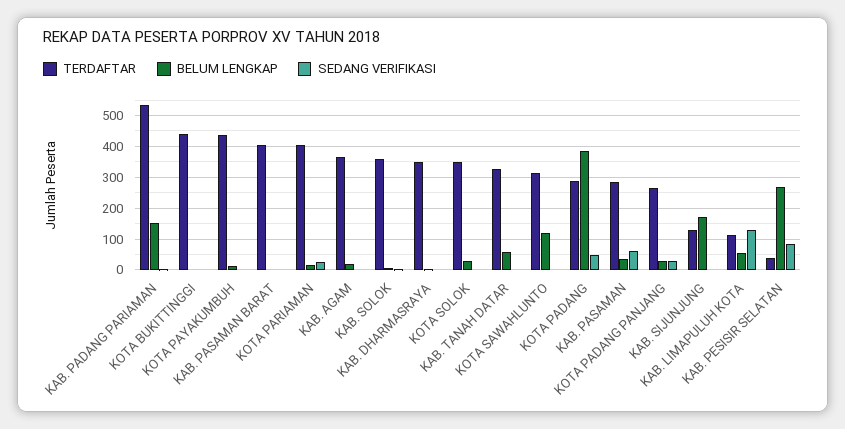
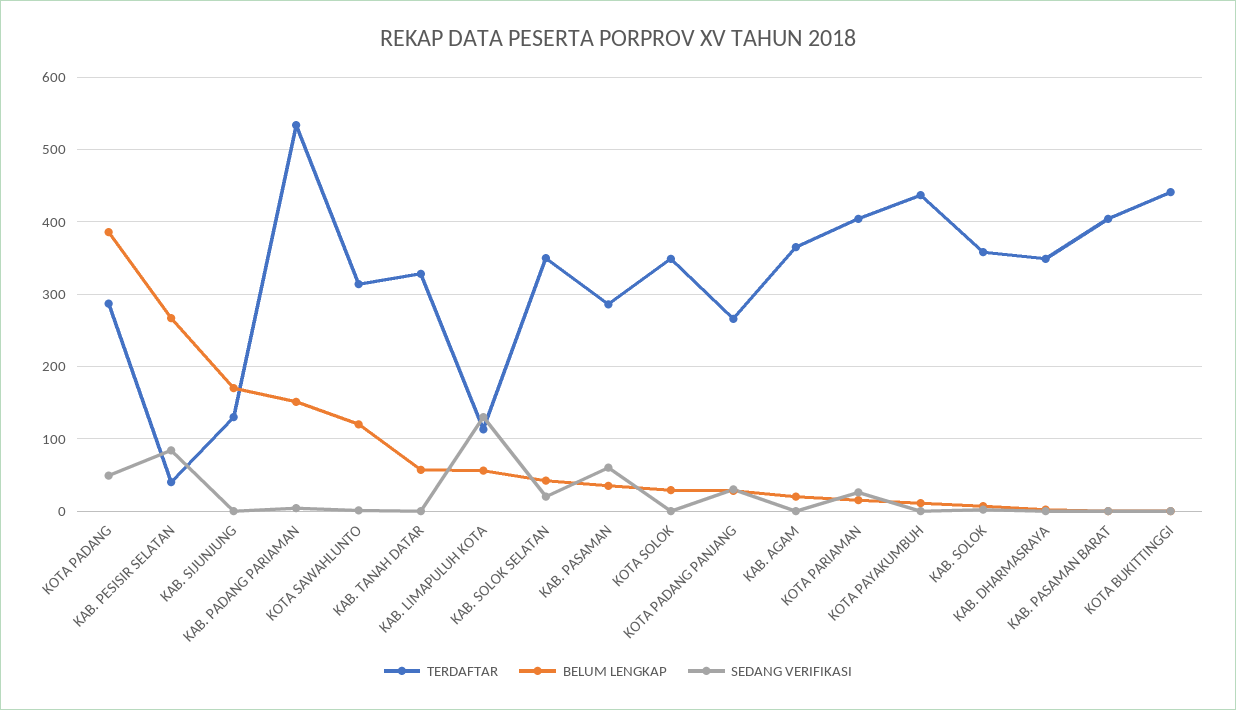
  {
    "TERDAFTAR": {
      "KAB. PADANG PARIAMAN": 530,
      "KOTA BUKITTINGGI": 440,
      "KOTA PAYAKUMBUH": 440,
      "KAB. PASAMAN BARAT": 400,
      "KOTA PARIAMAN": 400,
      "KAB. AGAM": 370,
      "KAB. SOLOK": 360,
      "KAB. DHARMASRAYA": 350,
      "KOTA SOLOK": 350,
      "KAB. TANAH DATAR": 330,
      "KOTA SAWAHLUNTO": 310,
      "KOTA PADANG": 290,
      "KAB. PASAMAN": 290,
      "KOTA PADANG PANJANG": 270,
      "KAB. SIJUNJUNG": 130,
      "KAB. LIMAPULUH KOTA": 110,
-     "KAB. PESISIR SELATAN": 40
+     "KAB. PESISIR SELATAN": 40,
+     "KAB. SOLOK SELATAN": 350
    },
    "BELUM LENGKAP": {
      "KAB. PADANG PARIAMAN": 150,
      "KOTA BUKITTINGGI": 0,
      "KOTA PAYAKUMBUH": 10,
      "KAB. PASAMAN BARAT": 0,
      "KOTA PARIAMAN": 20,
      "KAB. AGAM": 20,
      "KAB. SOLOK": 10,
      "KAB. DHARMASRAYA": 0,
      "KOTA SOLOK": 30,
      "KAB. TANAH DATAR": 60,
      "KOTA SAWAHLUNTO": 120,
      "KOTA PADANG": 390,
      "KAB. PASAMAN": 40,
      "KOTA PADANG PANJANG": 30,
      "KAB. SIJUNJUNG": 170,
      "KAB. LIMAPULUH KOTA": 60,
-     "KAB. PESISIR SELATAN": 270
+     "KAB. PESISIR SELATAN": 270,
+     "KAB. SOLOK SELATAN": 40
    },
    "SEDANG VERIFIKASI": {
      "KAB. PADANG PARIAMAN": 0,
      "KOTA BUKITTINGGI": 0,
      "KOTA PAYAKUMBUH": 0,
      "KAB. PASAMAN BARAT": 0,
      "KOTA PARIAMAN": 30,
      "KAB. AGAM": 0,
      "KAB. SOLOK": 0,
      "KAB. DHARMASRAYA": 0,
      "KOTA SOLOK": 0,
      "KAB. TANAH DATAR": 0,
      "KOTA SAWAHLUNTO": 0,
      "KOTA PADANG": 50,
      "KAB. PASAMAN": 60,
      "KOTA PADANG PANJANG": 30,
      "KAB. SIJUNJUNG": 0,
      "KAB. LIMAPULUH KOTA": 130,
-     "KAB. PESISIR SELATAN": 80
+     "KAB. PESISIR SELATAN": 80,
+     "KAB. SOLOK SELATAN": 20
    }
  }

